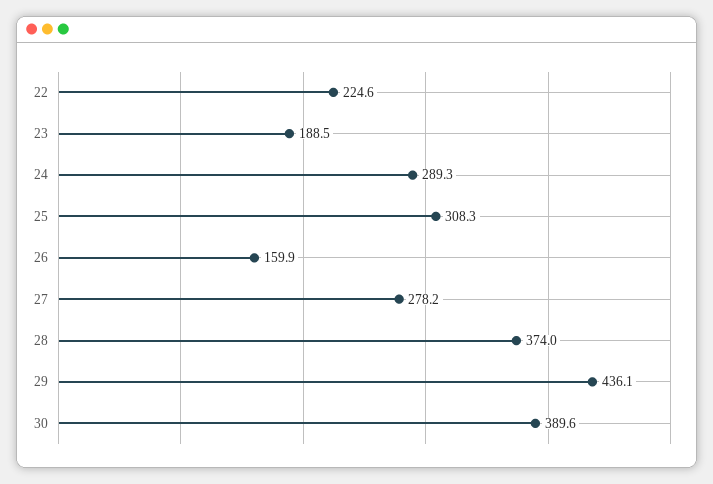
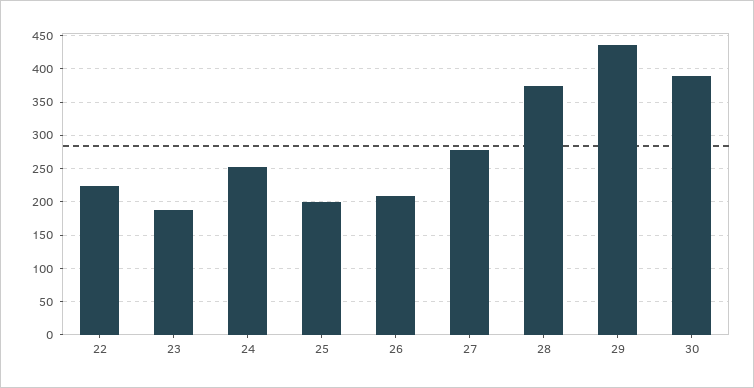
  {
    "22": 224.6,
    "23": 188.5,
-   "24": 289.3,
+   "24": 250,
-   "25": 308.3,
+   "25": 200,
-   "26": 159.9,
+   "26": 210,
    "27": 278.2,
    "28": 374,
    "29": 436.1,
    "30": 389.6
  }

